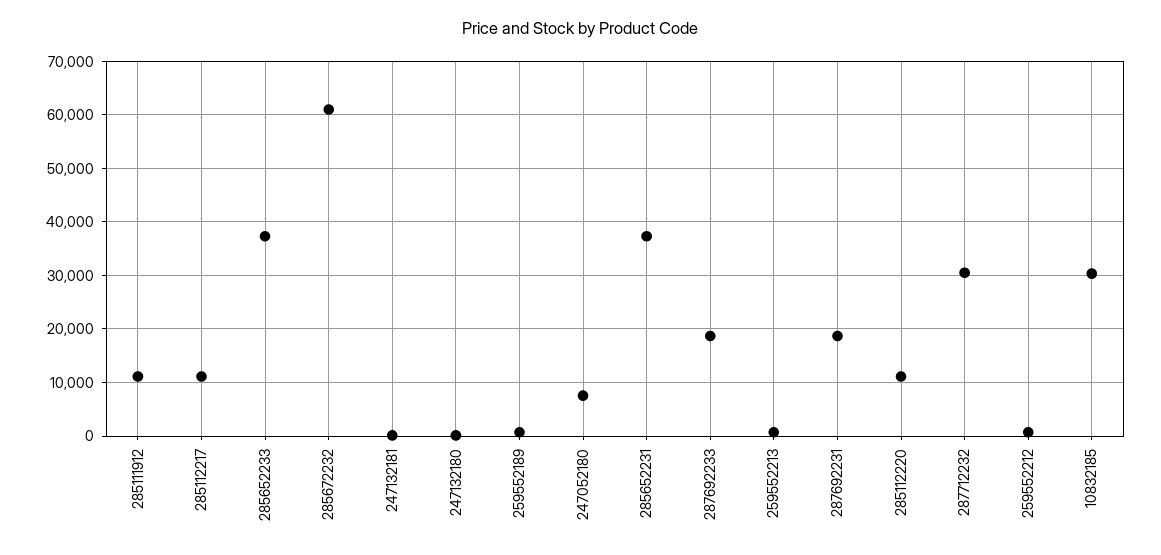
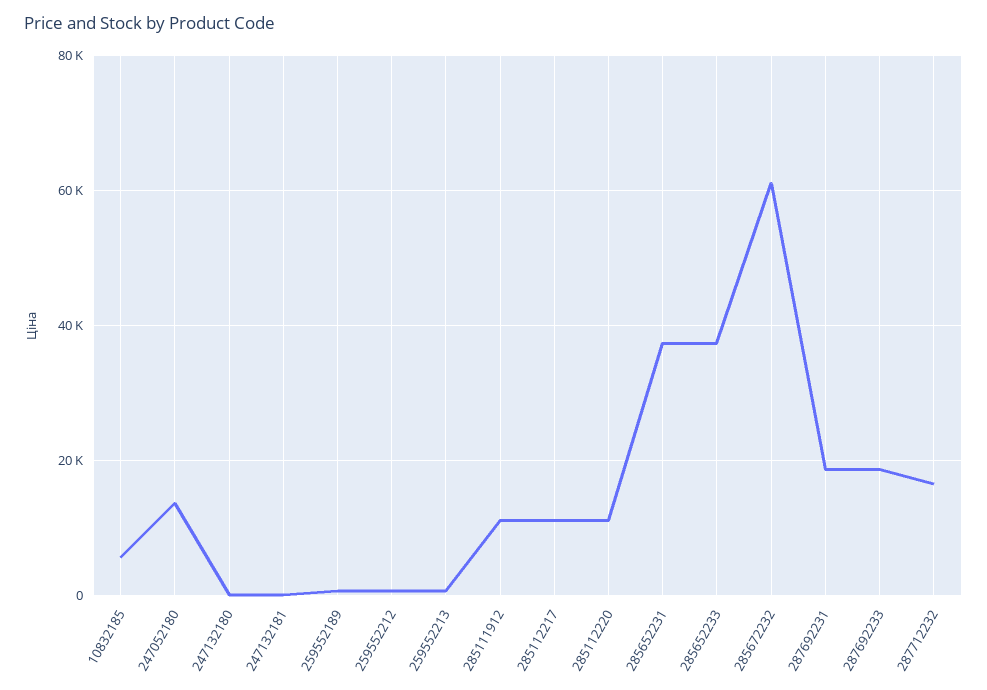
  {
    "285111912": 12000,
    "285112217": 12000,
    "285652233": 38000,
    "285672232": 62000,
    "247132181": 0,
    "247132180": 0,
    "259552189": 0,
-   "247052180": 8000,
+   "247052180": 14000,
    "285652231": 38000,
    "287692233": 18000,
    "259552213": 0,
    "287692231": 18000,
    "285112220": 12000,
-   "287712232": 30000,
+   "287712232": 16000,
    "259552212": 0,
-   "10832185": 30000
+   "10832185": 6000
  }

